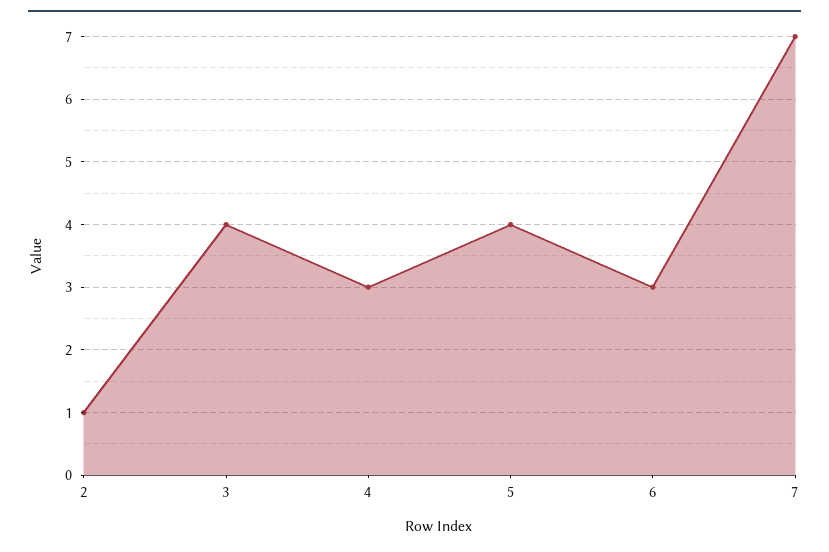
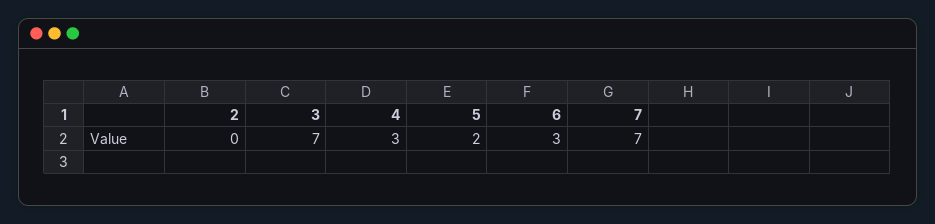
  {
-   "2": 1,
+   "2": 0,
-   "3": 4,
+   "3": 7,
    "4": 3,
-   "5": 4,
+   "5": 2,
    "6": 3,
    "7": 7
  }

